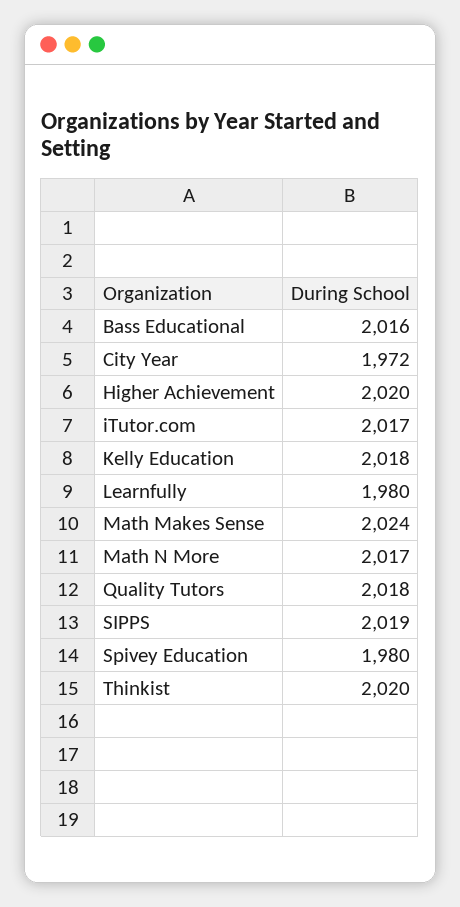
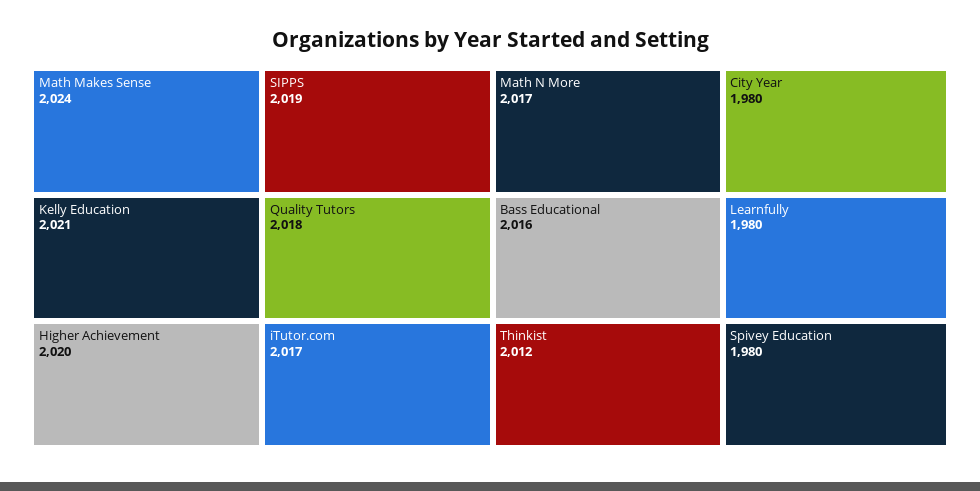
  {
    "Bass Educational": 2016,
-   "City Year": 1972,
+   "City Year": 1980,
    "Higher Achievement": 2020,
    "iTutor.com": 2017,
-   "Kelly Education": 2018,
+   "Kelly Education": 2021,
    "Learnfully": 1980,
    "Math Makes Sense": 2024,
    "Math N More": 2017,
    "Quality Tutors": 2018,
    "SIPPS": 2019,
    "Spivey Education": 1980,
-   "Thinkist": 2020
+   "Thinkist": 2012
  }

